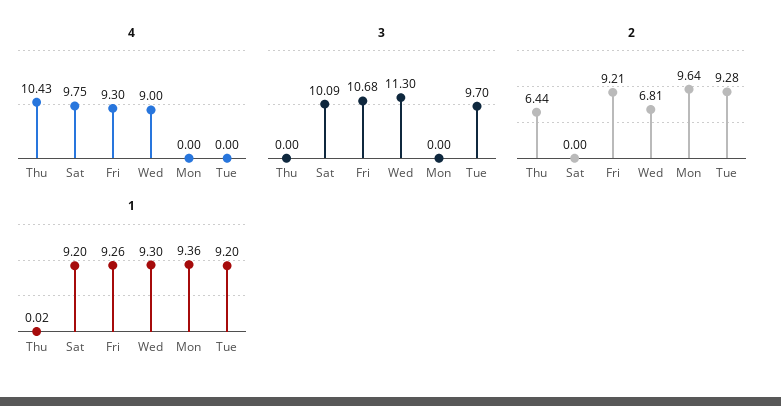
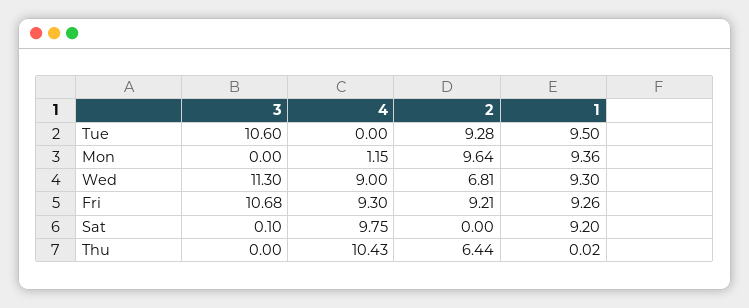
  {
    "4": {
      "Thu": 10.43,
      "Sat": 9.75,
      "Fri": 9.3,
      "Wed": 9,
-     "Mon": 0,
+     "Mon": 1.15,
      "Tue": 0
    },
    "3": {
      "Thu": 0,
-     "Sat": 10.09,
+     "Sat": 0.1,
      "Fri": 10.68,
      "Wed": 11.3,
      "Mon": 0,
-     "Tue": 9.7
+     "Tue": 10.6
    },
    "2": {
      "Thu": 6.44,
      "Sat": 0,
      "Fri": 9.21,
      "Wed": 6.81,
      "Mon": 9.64,
      "Tue": 9.28
    },
    "1": {
      "Thu": 0.02,
      "Sat": 9.2,
      "Fri": 9.26,
      "Wed": 9.3,
      "Mon": 9.36,
-     "Tue": 9.2
+     "Tue": 9.5
    }
  }

